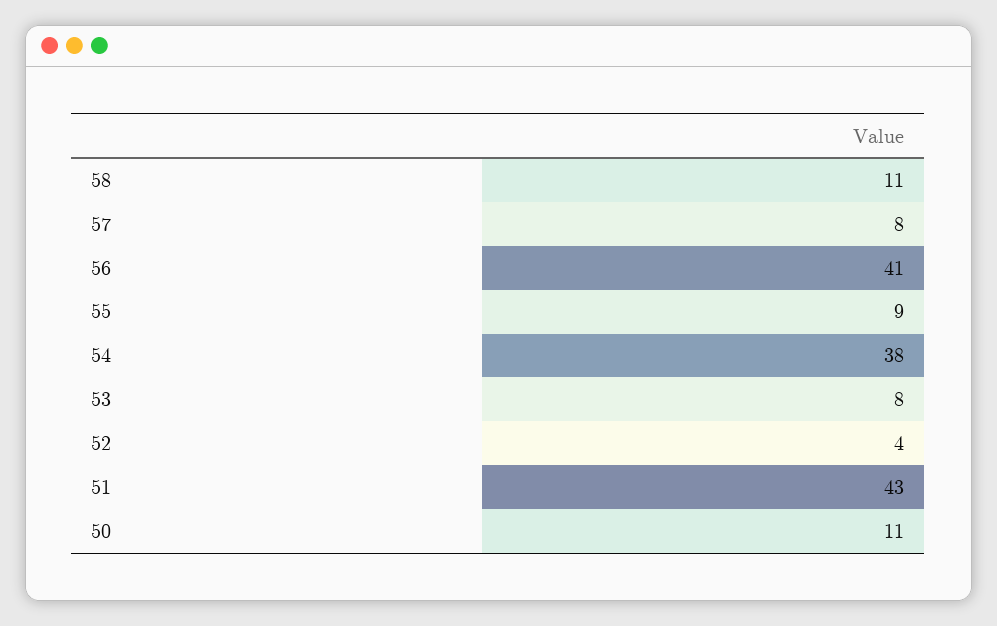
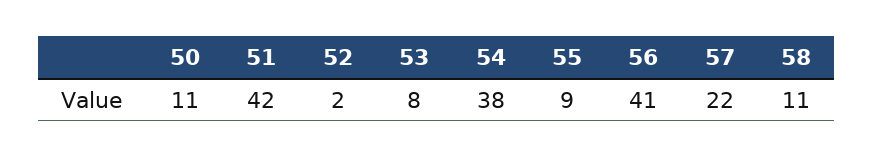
  {
    "58": 11,
-   "57": 8,
+   "57": 22,
    "56": 41,
    "55": 9,
    "54": 38,
    "53": 8,
-   "52": 4,
+   "52": 2,
-   "51": 43,
+   "51": 42,
    "50": 11
  }

